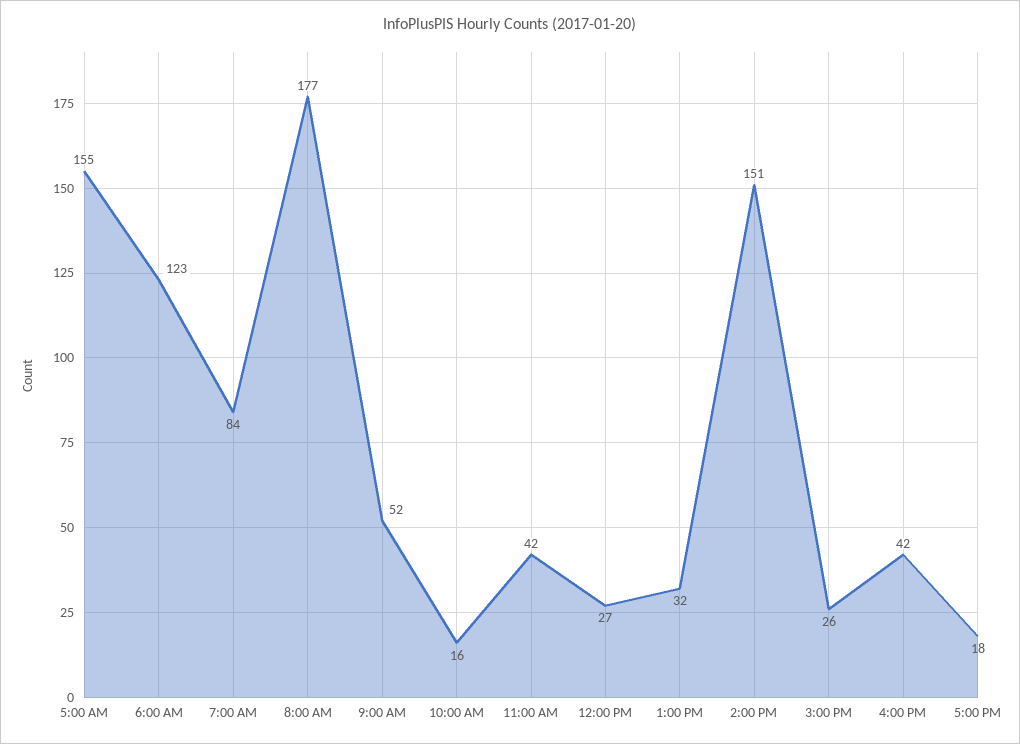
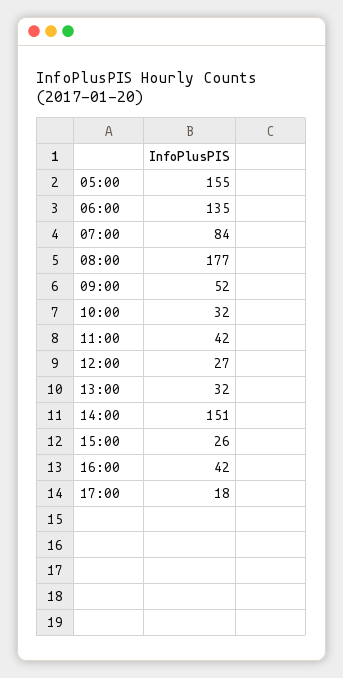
  {
    "5:00 AM": 155,
-   "6:00 AM": 123,
+   "6:00 AM": 135,
    "7:00 AM": 84,
    "8:00 AM": 177,
    "9:00 AM": 52,
-   "10:00 AM": 16,
+   "10:00 AM": 32,
    "11:00 AM": 42,
    "12:00 PM": 27,
    "1:00 PM": 32,
    "2:00 PM": 151,
    "3:00 PM": 26,
    "4:00 PM": 42,
    "5:00 PM": 18
  }

